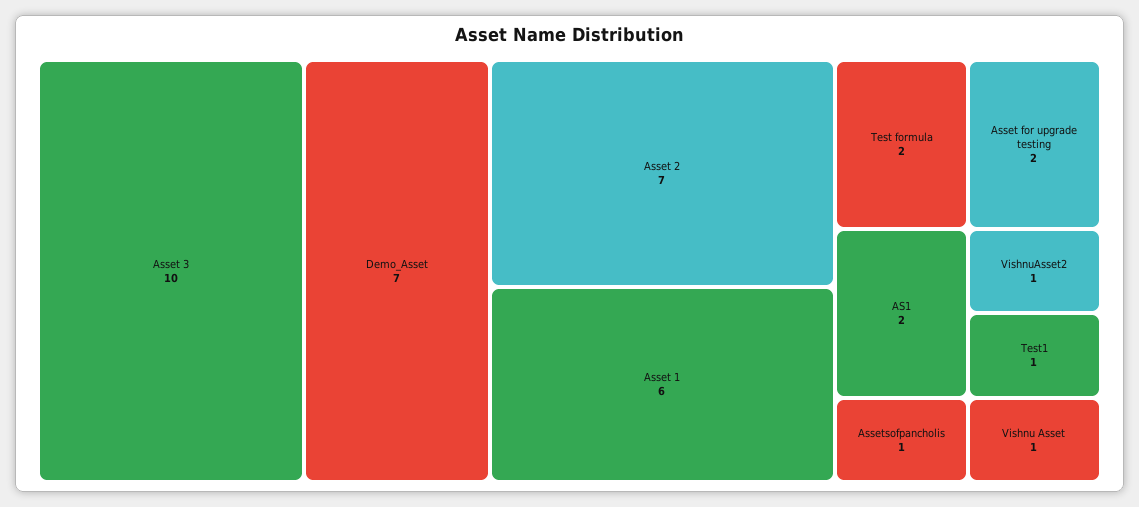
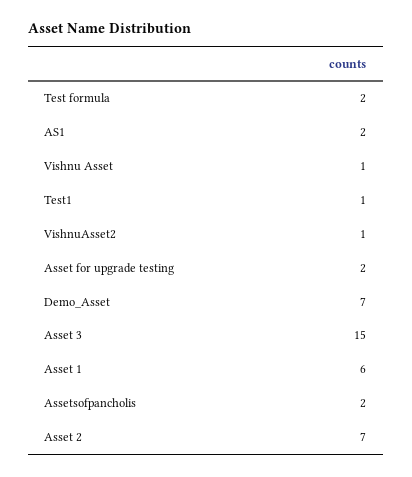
  {
-   "Asset 3": 10,
+   "Asset 3": 15,
    "Demo_Asset": 7,
    "Asset 2": 7,
    "Asset 1": 6,
    "Test formula": 2,
    "Asset for upgrade testing": 2,
    "AS1": 2,
-   "Assetsofpancholis": 1,
+   "Assetsofpancholis": 2,
    "VishnuAsset2": 1,
    "Test1": 1,
    "Vishnu Asset": 1
  }

